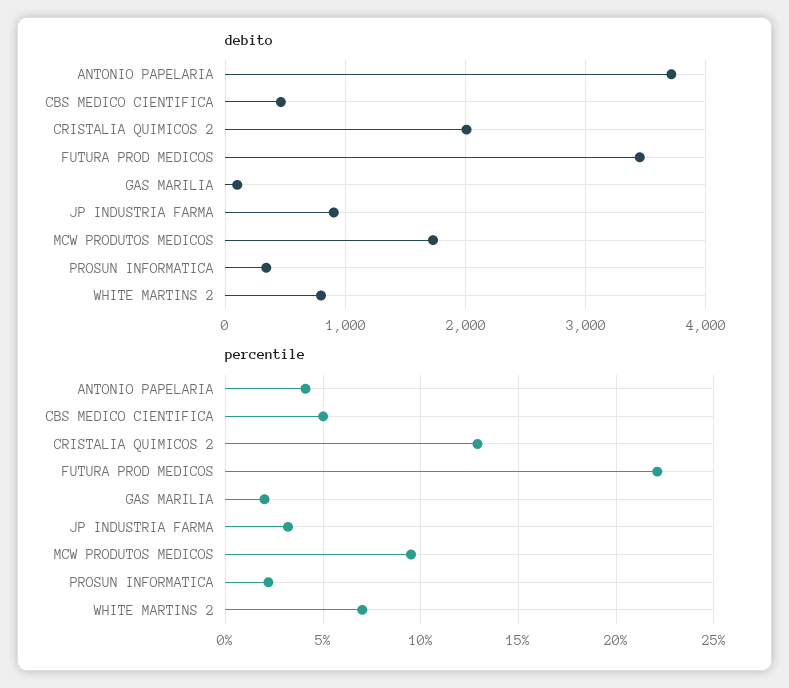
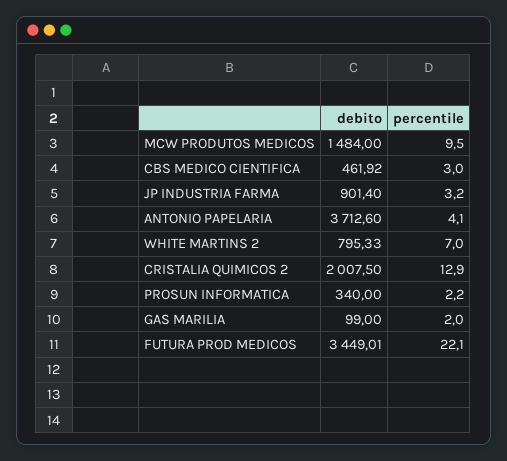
  {
    "debito": {
      "ANTONIO PAPELARIA": 3712.6,
      "CBS MEDICO CIENTIFICA": 461.92,
      "CRISTALIA QUIMICOS 2": 2007.5,
      "FUTURA PROD MEDICOS": 3449.01,
      "GAS MARILIA": 99,
      "JP INDUSTRIA FARMA": 901.4,
-     "MCW PRODUTOS MEDICOS": 1700,
+     "MCW PRODUTOS MEDICOS": 1484,
      "PROSUN INFORMATICA": 340,
      "WHITE MARTINS 2": 795.33
    },
    "percentile": {
      "ANTONIO PAPELARIA": 4.1,
-     "CBS MEDICO CIENTIFICA": 5,
+     "CBS MEDICO CIENTIFICA": 3,
      "CRISTALIA QUIMICOS 2": 12.9,
      "FUTURA PROD MEDICOS": 22.1,
      "GAS MARILIA": 2,
      "JP INDUSTRIA FARMA": 3.2,
      "MCW PRODUTOS MEDICOS": 9.5,
      "PROSUN INFORMATICA": 2.2,
      "WHITE MARTINS 2": 7
    }
  }

